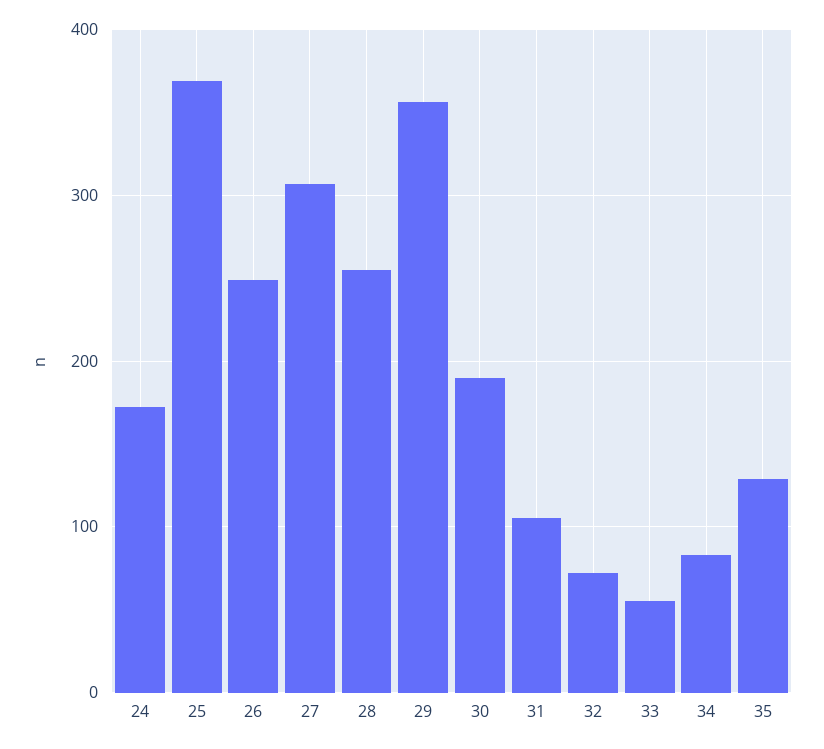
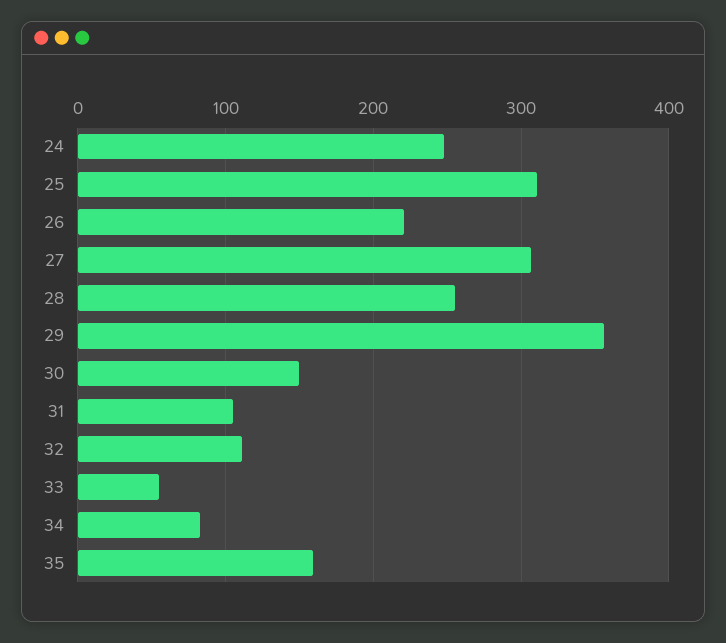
  {
-   "24": 170,
+   "24": 250,
-   "25": 370,
+   "25": 310,
-   "26": 250,
+   "26": 220,
    "27": 310,
    "28": 260,
    "29": 360,
-   "30": 190,
+   "30": 150,
    "31": 110,
-   "32": 70,
+   "32": 110,
    "33": 60,
    "34": 80,
-   "35": 130
+   "35": 160
  }

